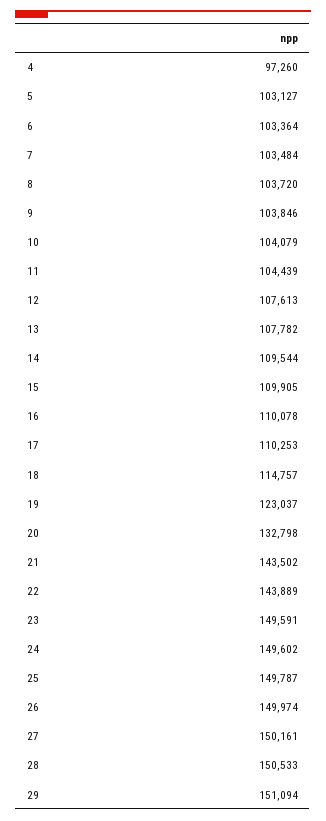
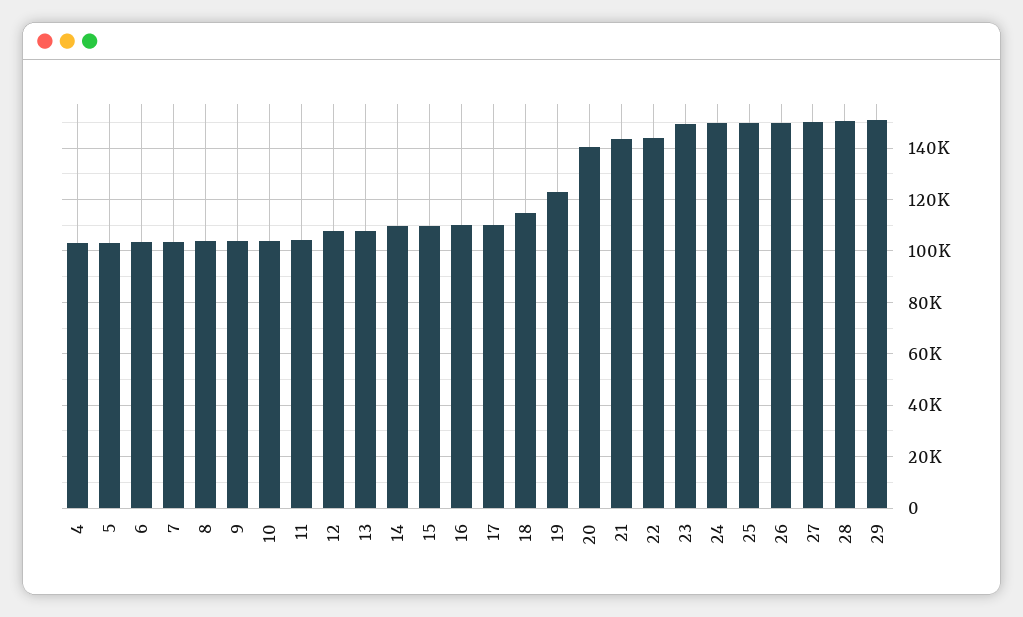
  {
-   "4": 97260,
+   "4": 102500,
    "5": 103127,
    "6": 103364,
    "7": 103484,
    "8": 103720,
    "9": 103846,
    "10": 104079,
    "11": 104439,
    "12": 107613,
    "13": 107782,
    "14": 109544,
    "15": 109905,
    "16": 110078,
    "17": 110253,
    "18": 114757,
    "19": 123037,
-   "20": 132798,
+   "20": 140000,
    "21": 143502,
    "22": 143889,
    "23": 149591,
    "24": 149602,
    "25": 149787,
    "26": 149974,
    "27": 150161,
    "28": 150533,
    "29": 151094
  }

